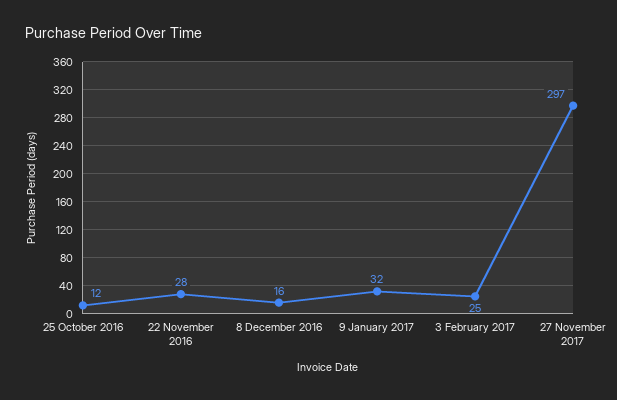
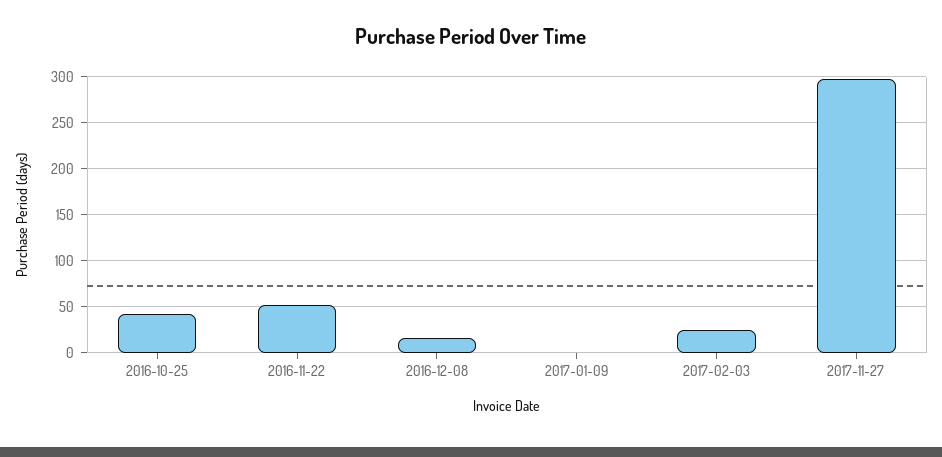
  {
-   "25 October 2016": 12,
+   "25 October 2016": 40,
-   "22 November 2016": 28,
+   "22 November 2016": 50,
    "8 December 2016": 16,
-   "9 January 2017": 32,
+   "9 January 2017": 0,
    "3 February 2017": 25,
    "27 November 2017": 297
  }

